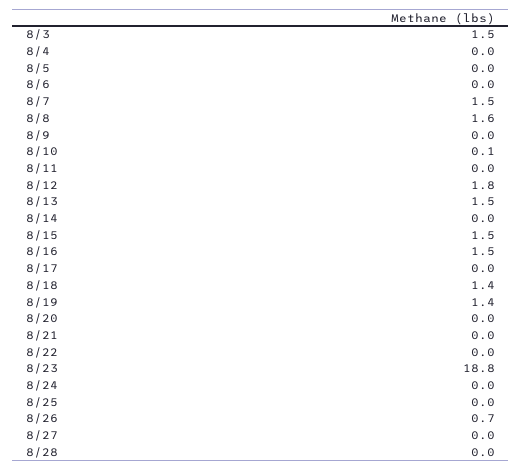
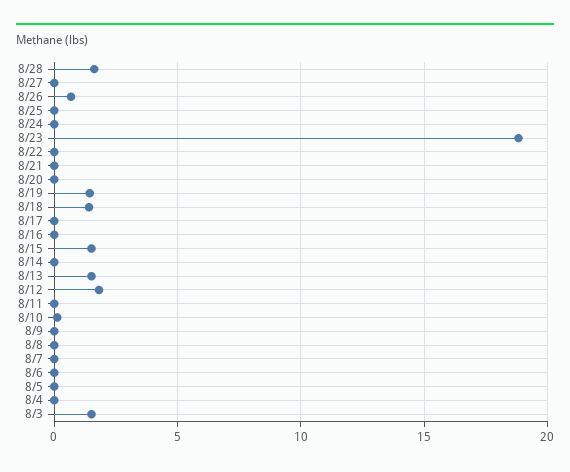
  {
    "8/3": 1.5,
    "8/4": 0,
    "8/5": 0,
    "8/6": 0,
-   "8/7": 1.5,
+   "8/7": 0,
-   "8/8": 1.6,
+   "8/8": 0,
    "8/9": 0,
    "8/10": 0.1,
    "8/11": 0,
    "8/12": 1.8,
    "8/13": 1.5,
    "8/14": 0,
    "8/15": 1.5,
-   "8/16": 1.5,
+   "8/16": 0,
    "8/17": 0,
    "8/18": 1.4,
    "8/19": 1.4,
    "8/20": 0,
    "8/21": 0,
    "8/22": 0,
    "8/23": 18.8,
    "8/24": 0,
    "8/25": 0,
    "8/26": 0.7,
    "8/27": 0,
-   "8/28": 0
+   "8/28": 1.5
  }

